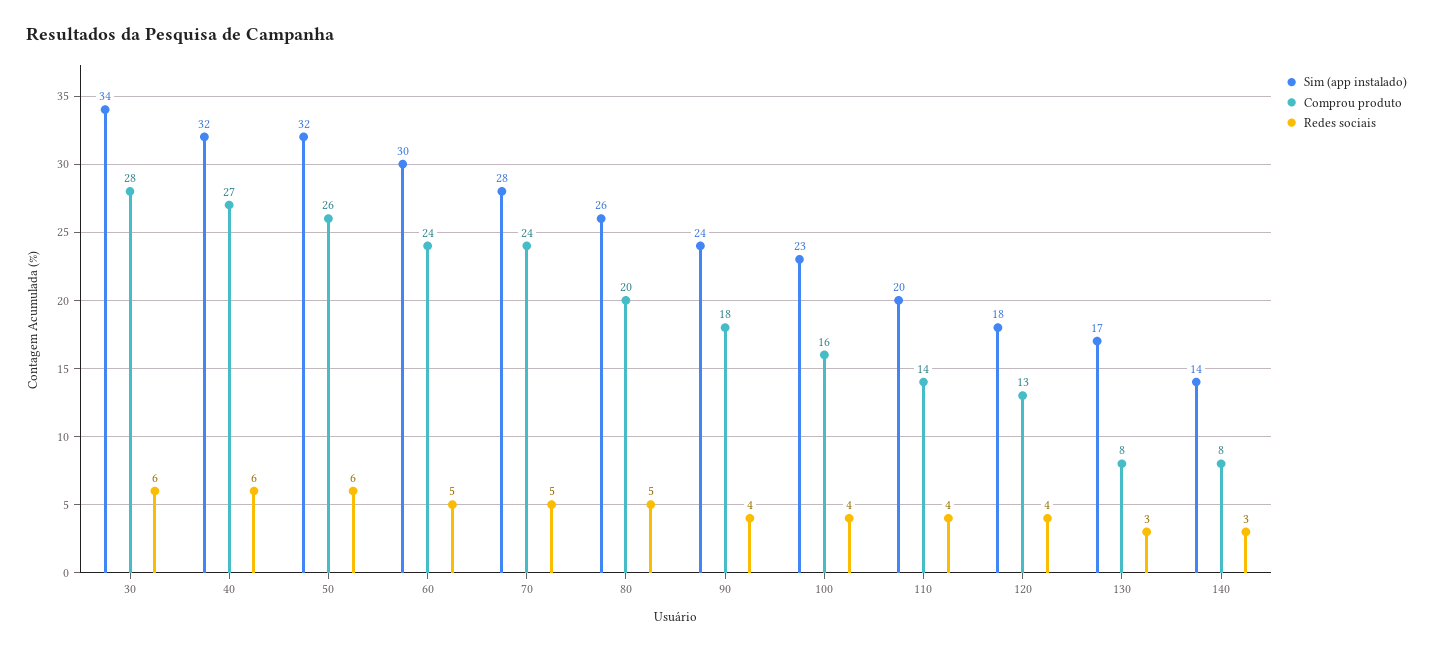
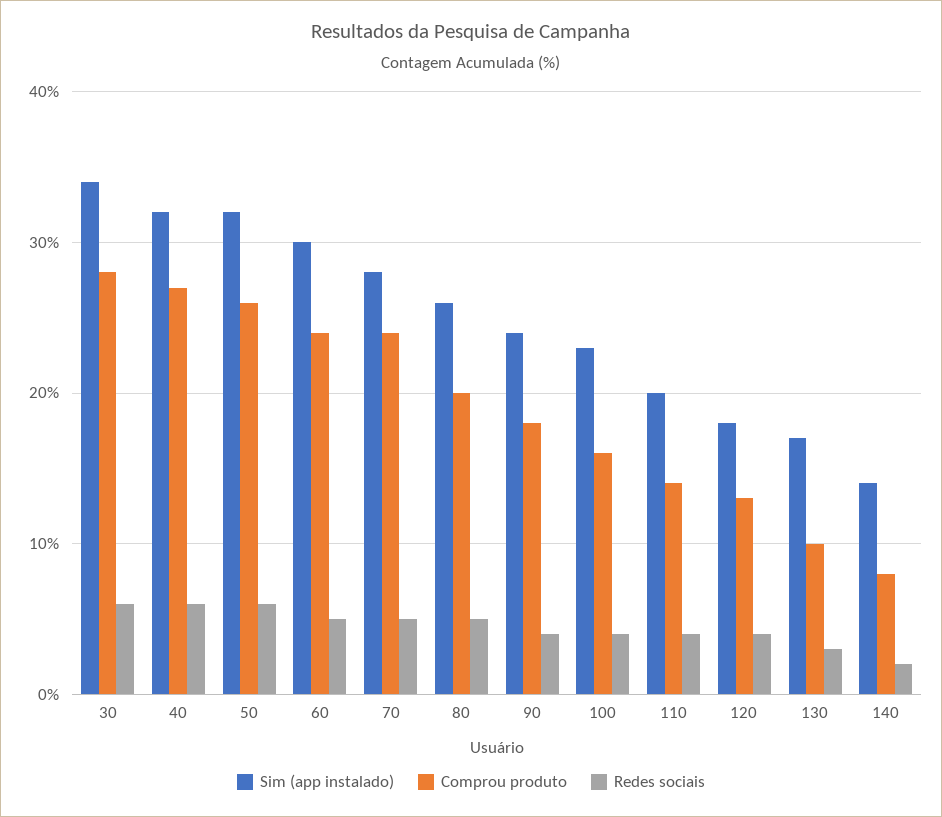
  {
    "Sim (app instalado)": {
      "30": 34,
      "40": 32,
      "50": 32,
      "60": 30,
      "70": 28,
      "80": 26,
      "90": 24,
      "100": 23,
      "110": 20,
      "120": 18,
      "130": 17,
      "140": 14
    },
    "Comprou produto": {
      "30": 28,
      "40": 27,
      "50": 26,
      "60": 24,
      "70": 24,
      "80": 20,
      "90": 18,
      "100": 16,
      "110": 14,
      "120": 13,
-     "130": 8,
+     "130": 10,
      "140": 8
    },
    "Redes sociais": {
      "30": 6,
      "40": 6,
      "50": 6,
      "60": 5,
      "70": 5,
      "80": 5,
      "90": 4,
      "100": 4,
      "110": 4,
      "120": 4,
      "130": 3,
-     "140": 3
+     "140": 2
    }
  }

